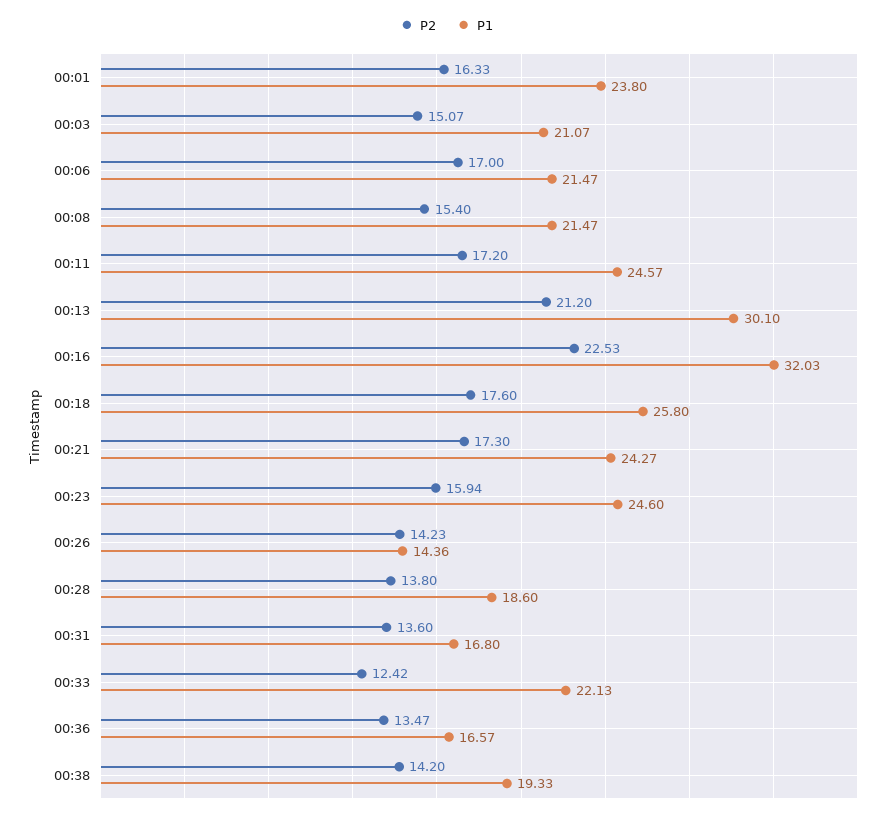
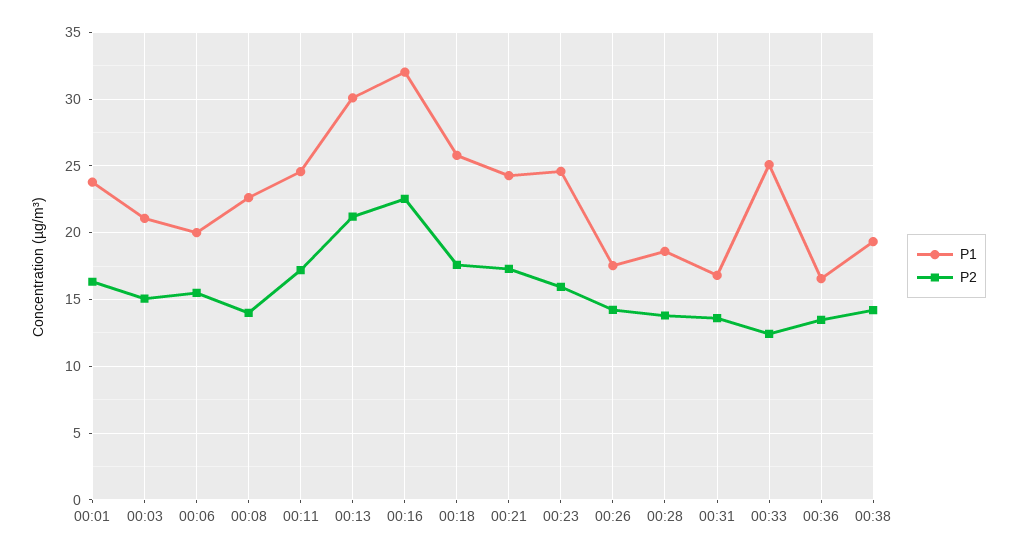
  {
    "P2": {
      "00:01": 16.33,
      "00:03": 15.07,
-     "00:06": 17,
+     "00:06": 15.5,
-     "00:08": 15.4,
+     "00:08": 14,
      "00:11": 17.2,
      "00:13": 21.2,
      "00:16": 22.53,
      "00:18": 17.6,
      "00:21": 17.3,
      "00:23": 15.94,
      "00:26": 14.23,
      "00:28": 13.8,
      "00:31": 13.6,
      "00:33": 12.42,
      "00:36": 13.47,
      "00:38": 14.2
    },
    "P1": {
      "00:01": 23.8,
      "00:03": 21.07,
-     "00:06": 21.47,
+     "00:06": 20,
-     "00:08": 21.47,
+     "00:08": 22.5,
      "00:11": 24.57,
      "00:13": 30.1,
      "00:16": 32.03,
      "00:18": 25.8,
      "00:21": 24.27,
      "00:23": 24.6,
-     "00:26": 14.36,
+     "00:26": 17.5,
      "00:28": 18.6,
      "00:31": 16.8,
-     "00:33": 22.13,
+     "00:33": 25,
      "00:36": 16.57,
      "00:38": 19.33
    }
  }

